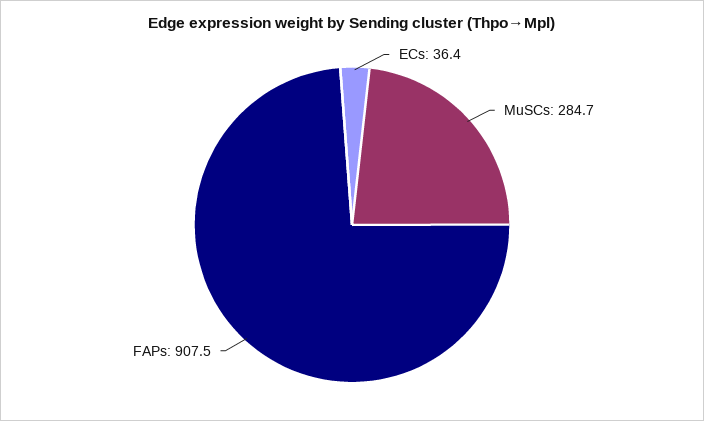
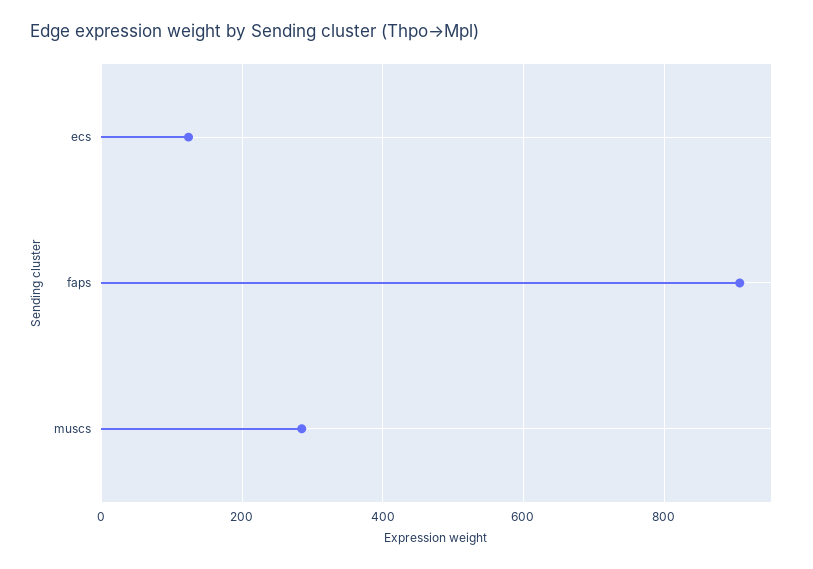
  {
-   "ECs": 36.4,
+   "ECs": 120,
    "MuSCs": 284.7,
    "FAPs": 907.5
  }

